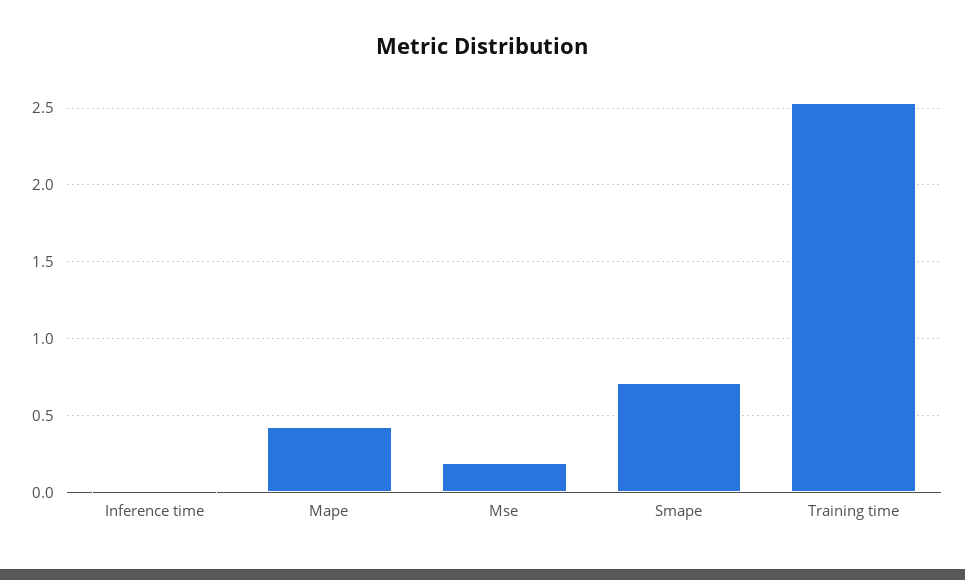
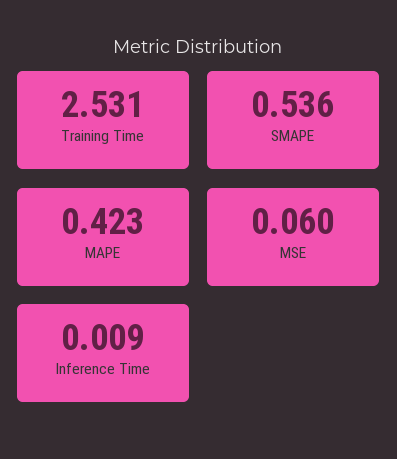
  {
    "Inference time": 0.009,
    "Mape": 0.423,
-   "Mse": 0.2,
+   "Mse": 0.06,
-   "Smape": 0.7,
+   "Smape": 0.536,
    "Training time": 2.531
  }

